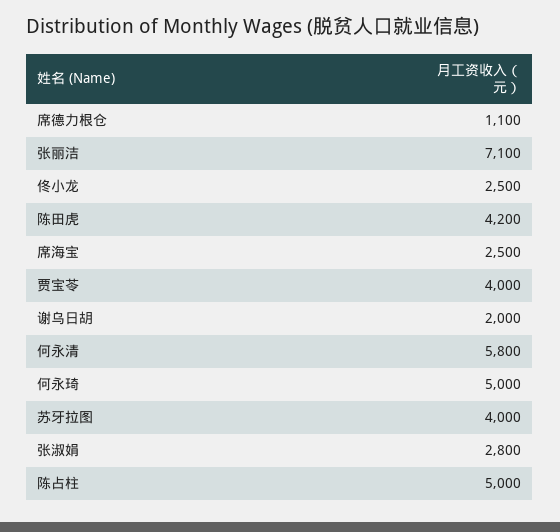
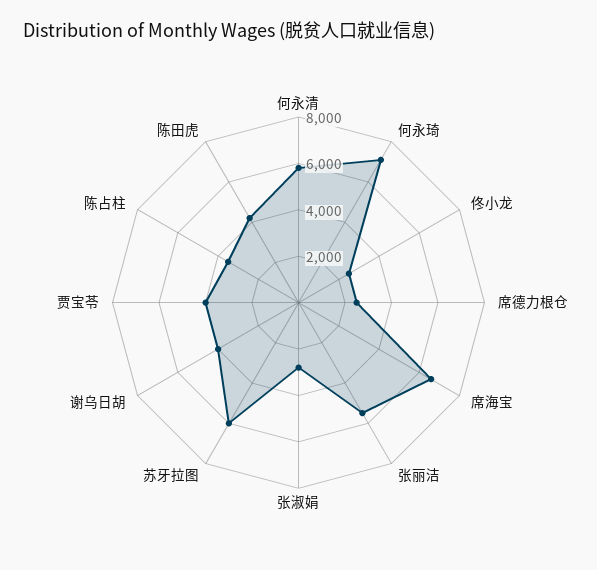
  {
-   "席德力根仓": 1100,
+   "席德力根仓": 2500,
-   "张丽洁": 7100,
+   "张丽洁": 5500,
    "佟小龙": 2500,
    "陈田虎": 4200,
-   "席海宝": 2500,
+   "席海宝": 6500,
    "贾宝苓": 4000,
-   "谢乌日胡": 2000,
+   "谢乌日胡": 4000,
    "何永清": 5800,
-   "何永琦": 5000,
+   "何永琦": 7000,
-   "苏牙拉图": 4000,
+   "苏牙拉图": 6000,
    "张淑娟": 2800,
-   "陈占柱": 5000
+   "陈占柱": 3500
  }

